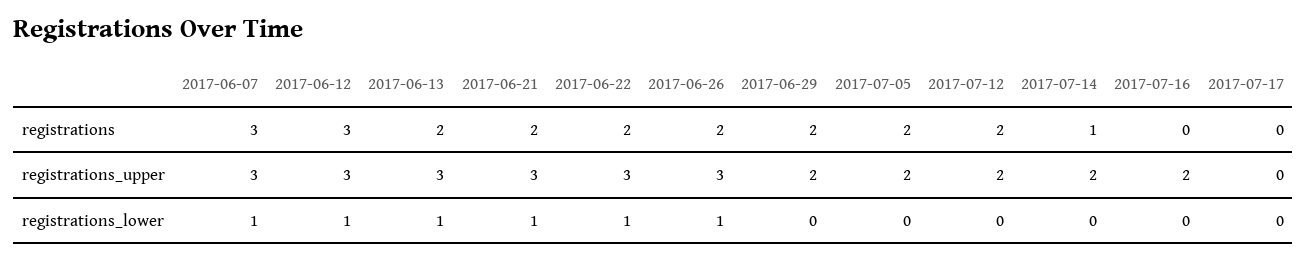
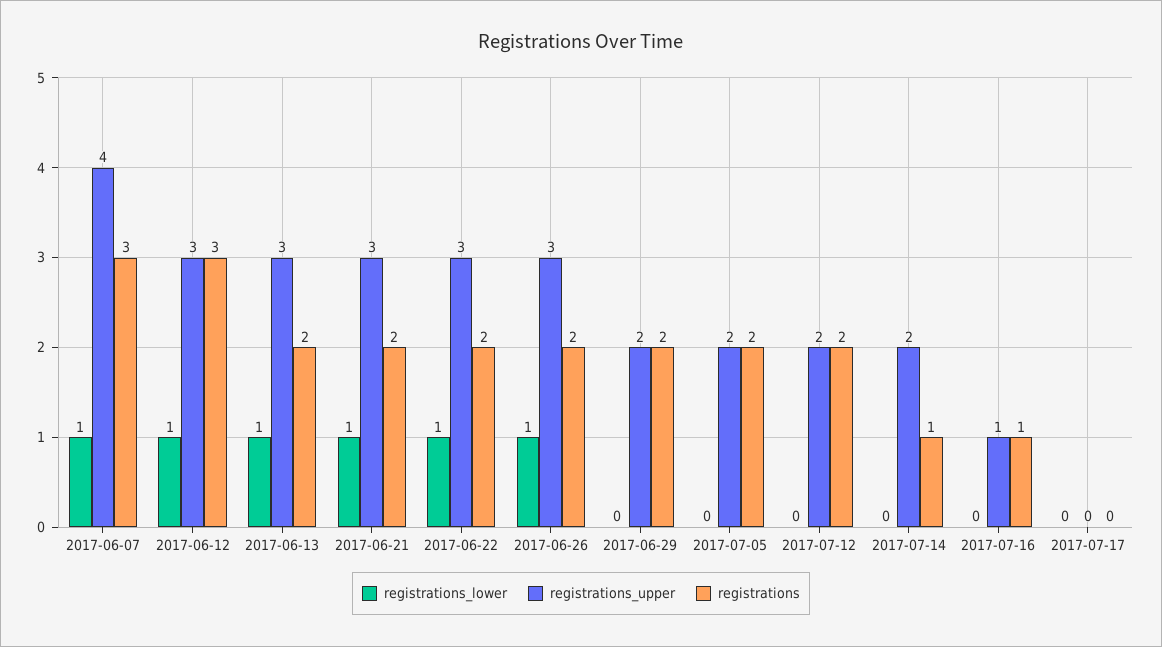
  {
    "registrations": {
      "2017-06-07": 3,
      "2017-06-12": 3,
      "2017-06-13": 2,
      "2017-06-21": 2,
      "2017-06-22": 2,
      "2017-06-26": 2,
      "2017-06-29": 2,
      "2017-07-05": 2,
      "2017-07-12": 2,
      "2017-07-14": 1,
-     "2017-07-16": 0,
+     "2017-07-16": 1,
      "2017-07-17": 0
    },
    "registrations_upper": {
-     "2017-06-07": 3,
+     "2017-06-07": 4,
      "2017-06-12": 3,
      "2017-06-13": 3,
      "2017-06-21": 3,
      "2017-06-22": 3,
      "2017-06-26": 3,
      "2017-06-29": 2,
      "2017-07-05": 2,
      "2017-07-12": 2,
      "2017-07-14": 2,
-     "2017-07-16": 2,
+     "2017-07-16": 1,
      "2017-07-17": 0
    },
    "registrations_lower": {
      "2017-06-07": 1,
      "2017-06-12": 1,
      "2017-06-13": 1,
      "2017-06-21": 1,
      "2017-06-22": 1,
      "2017-06-26": 1,
      "2017-06-29": 0,
      "2017-07-05": 0,
      "2017-07-12": 0,
      "2017-07-14": 0,
      "2017-07-16": 0,
      "2017-07-17": 0
    }
  }

